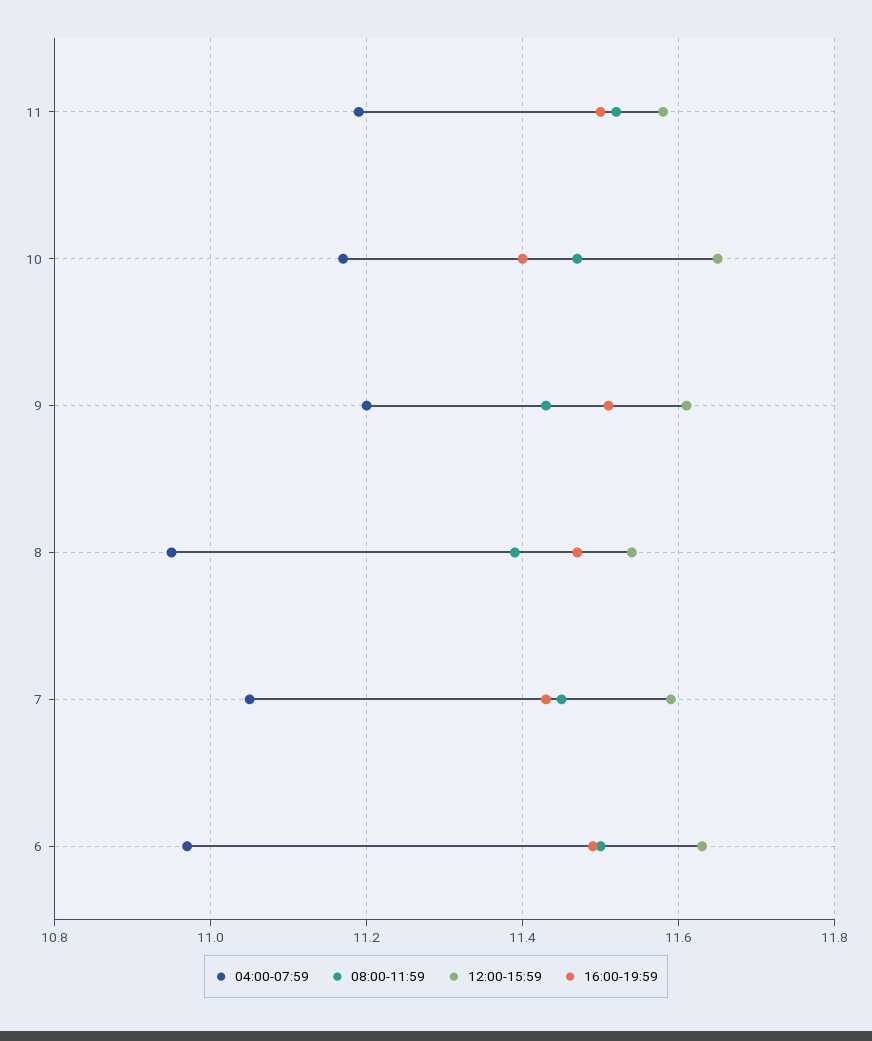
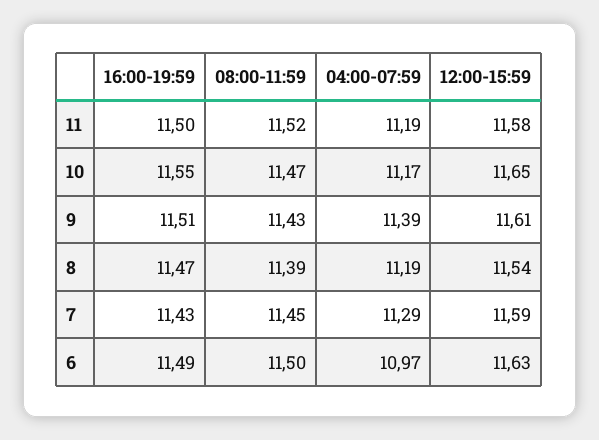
  {
    "04:00-07:59": {
      "11": 11.19,
      "10": 11.17,
-     "9": 11.2,
+     "9": 11.39,
-     "8": 10.95,
+     "8": 11.19,
-     "7": 11.05,
+     "7": 11.29,
      "6": 10.97
    },
    "08:00-11:59": {
      "11": 11.52,
      "10": 11.47,
      "9": 11.43,
      "8": 11.39,
      "7": 11.45,
      "6": 11.5
    },
    "12:00-15:59": {
      "11": 11.58,
      "10": 11.65,
      "9": 11.61,
      "8": 11.54,
      "7": 11.59,
      "6": 11.63
    },
    "16:00-19:59": {
      "11": 11.5,
-     "10": 11.4,
+     "10": 11.55,
      "9": 11.51,
      "8": 11.47,
      "7": 11.43,
      "6": 11.49
    }
  }

